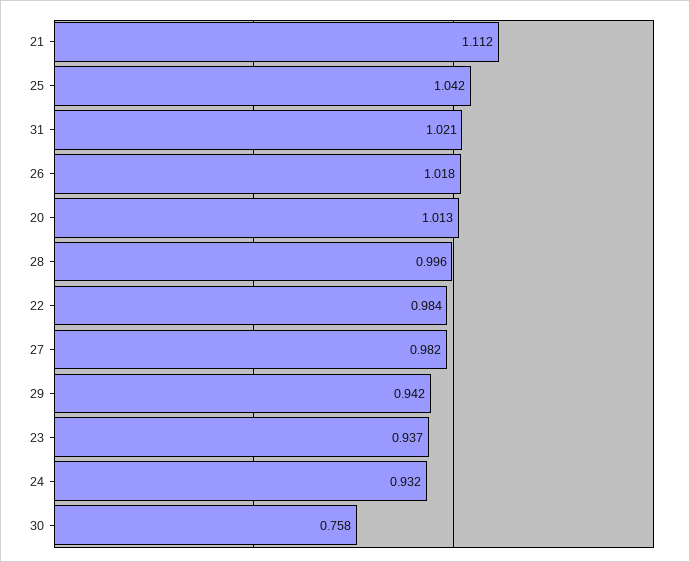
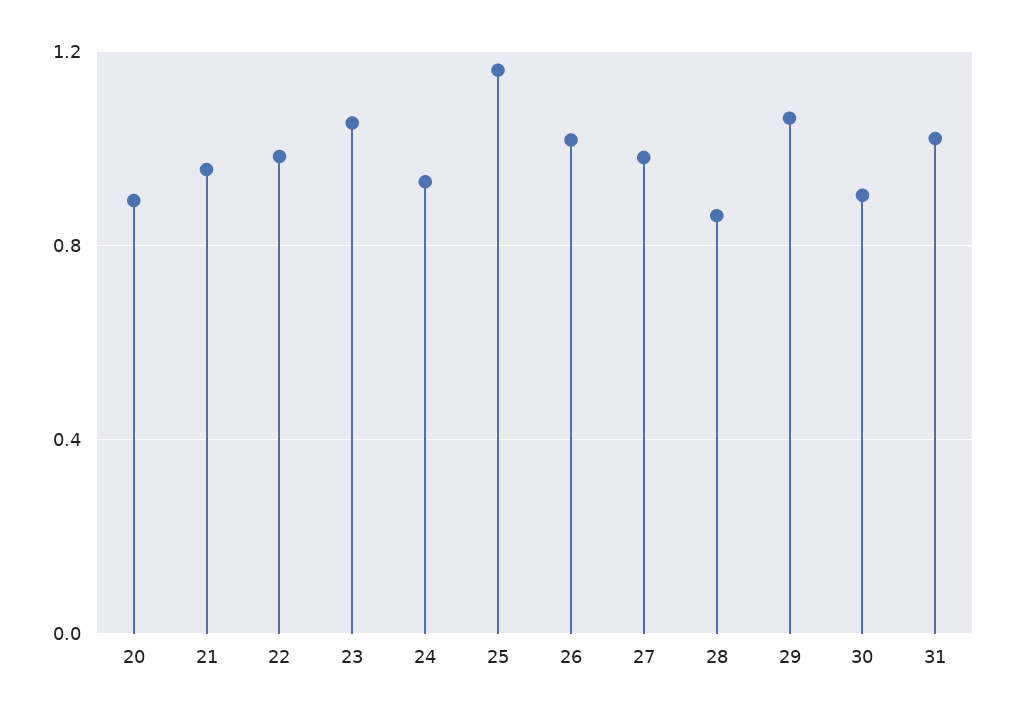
  {
-   "21": 1.112,
+   "21": 0.95,
-   "25": 1.042,
+   "25": 1.15,
    "31": 1.021,
    "26": 1.018,
-   "20": 1.013,
+   "20": 0.9,
-   "28": 0.996,
+   "28": 0.85,
    "22": 0.984,
    "27": 0.982,
-   "29": 0.942,
+   "29": 1.05,
-   "23": 0.937,
+   "23": 1.05,
    "24": 0.932,
-   "30": 0.758
+   "30": 0.9
  }

